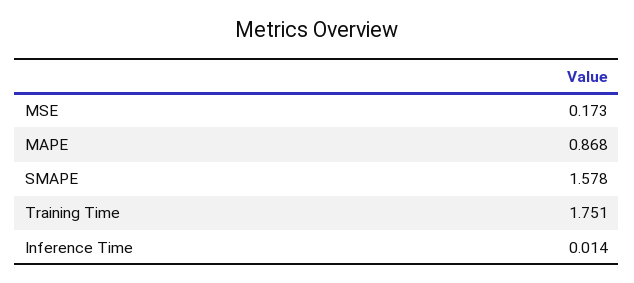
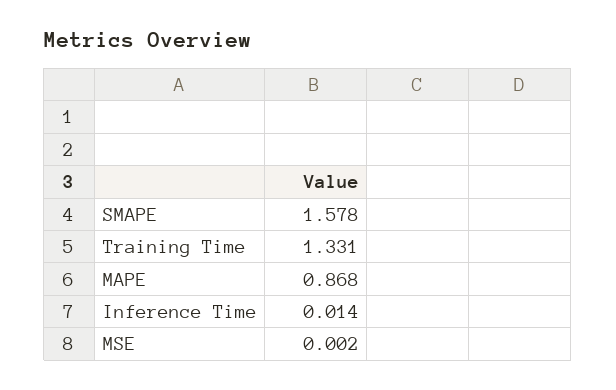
  {
-   "MSE": 0.173,
+   "MSE": 0.002,
    "MAPE": 0.868,
    "SMAPE": 1.578,
-   "Training Time": 1.751,
+   "Training Time": 1.331,
    "Inference Time": 0.014
  }

